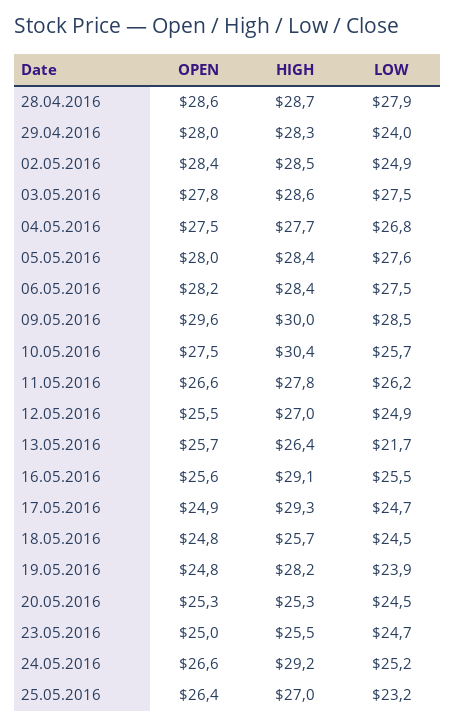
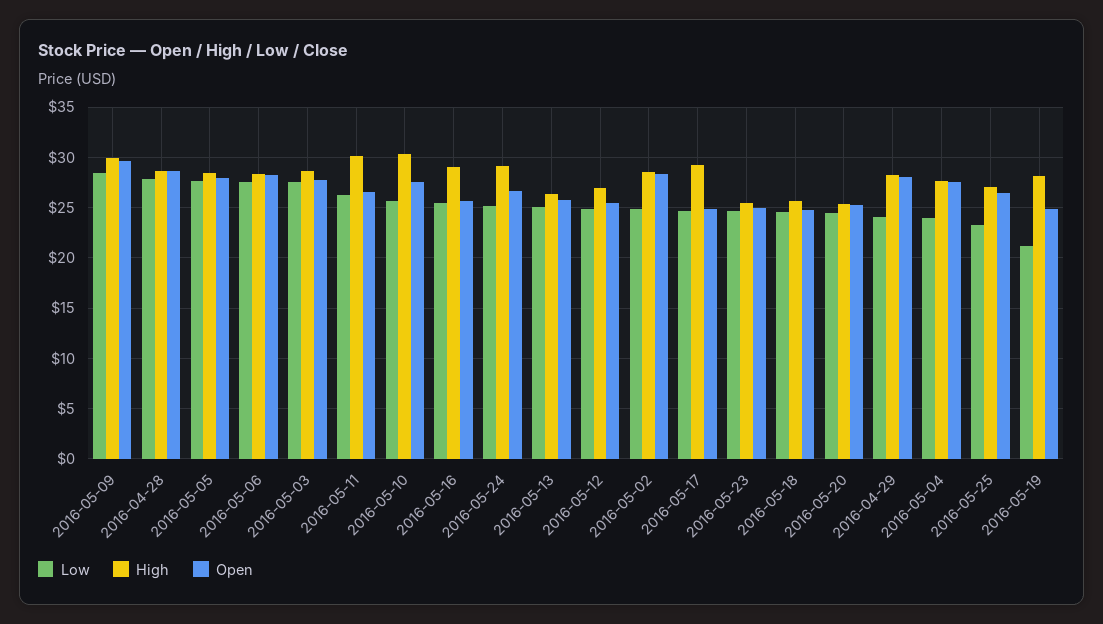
  {
    "OPEN": {
      "28.04.2016": 28.6,
      "29.04.2016": 28,
      "02.05.2016": 28.4,
      "03.05.2016": 27.8,
      "04.05.2016": 27.5,
      "05.05.2016": 28,
      "06.05.2016": 28.2,
      "09.05.2016": 29.6,
      "10.05.2016": 27.5,
      "11.05.2016": 26.6,
      "12.05.2016": 25.5,
      "13.05.2016": 25.7,
      "16.05.2016": 25.6,
      "17.05.2016": 24.9,
      "18.05.2016": 24.8,
      "19.05.2016": 24.8,
      "20.05.2016": 25.3,
      "23.05.2016": 25,
      "24.05.2016": 26.6,
      "25.05.2016": 26.4
    },
    "HIGH": {
      "28.04.2016": 28.7,
      "29.04.2016": 28.3,
      "02.05.2016": 28.5,
      "03.05.2016": 28.6,
      "04.05.2016": 27.7,
      "05.05.2016": 28.4,
      "06.05.2016": 28.4,
      "09.05.2016": 30,
      "10.05.2016": 30.4,
-     "11.05.2016": 27.8,
+     "11.05.2016": 30,
      "12.05.2016": 27,
      "13.05.2016": 26.4,
      "16.05.2016": 29.1,
      "17.05.2016": 29.3,
      "18.05.2016": 25.7,
      "19.05.2016": 28.2,
      "20.05.2016": 25.3,
      "23.05.2016": 25.5,
      "24.05.2016": 29.2,
      "25.05.2016": 27
    },
    "LOW": {
      "28.04.2016": 27.9,
      "29.04.2016": 24,
      "02.05.2016": 24.9,
      "03.05.2016": 27.5,
-     "04.05.2016": 26.8,
+     "04.05.2016": 24,
      "05.05.2016": 27.6,
      "06.05.2016": 27.5,
      "09.05.2016": 28.5,
      "10.05.2016": 25.7,
      "11.05.2016": 26.2,
      "12.05.2016": 24.9,
-     "13.05.2016": 21.7,
+     "13.05.2016": 25,
      "16.05.2016": 25.5,
      "17.05.2016": 24.7,
      "18.05.2016": 24.5,
-     "19.05.2016": 23.9,
+     "19.05.2016": 21,
      "20.05.2016": 24.5,
      "23.05.2016": 24.7,
      "24.05.2016": 25.2,
      "25.05.2016": 23.2
    }
  }

